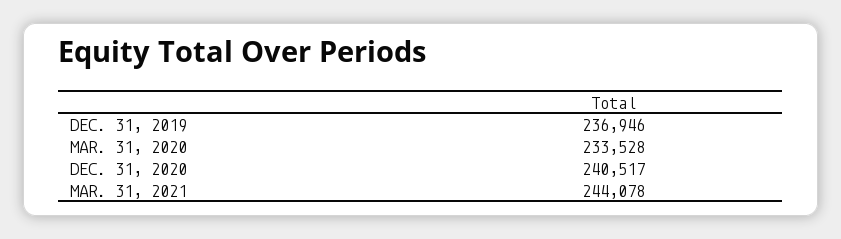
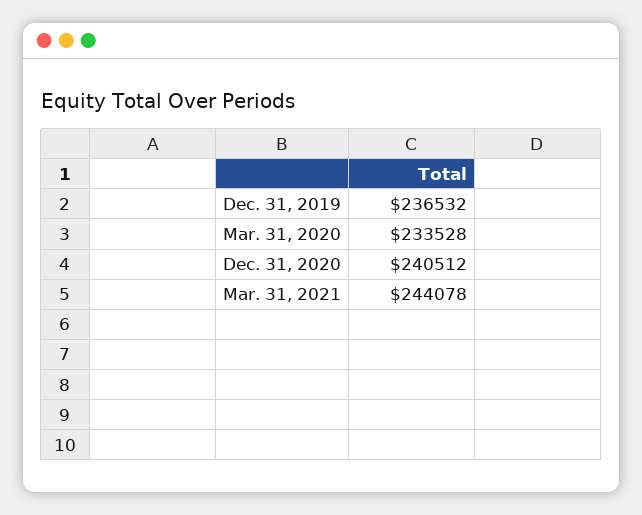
  {
-   "DEC. 31, 2019": 236946,
+   "DEC. 31, 2019": 236532,
    "MAR. 31, 2020": 233528,
-   "DEC. 31, 2020": 240517,
+   "DEC. 31, 2020": 240512,
    "MAR. 31, 2021": 244078
  }

